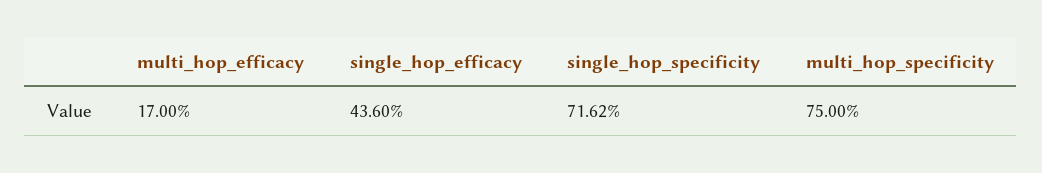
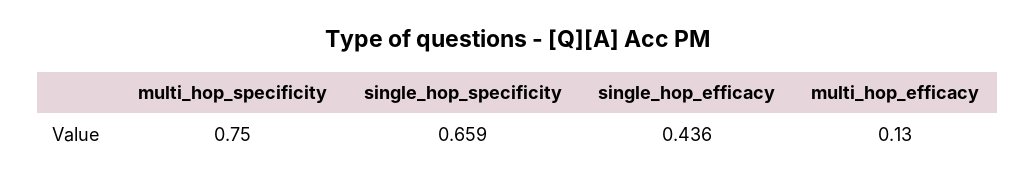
  {
-   "multi_hop_efficacy": 0.17,
+   "multi_hop_efficacy": 0.13,
    "single_hop_efficacy": 0.436,
-   "single_hop_specificity": 0.7162,
+   "single_hop_specificity": 0.659,
    "multi_hop_specificity": 0.75
  }

